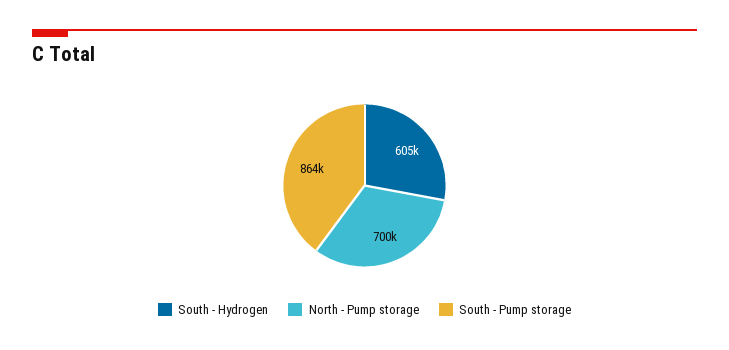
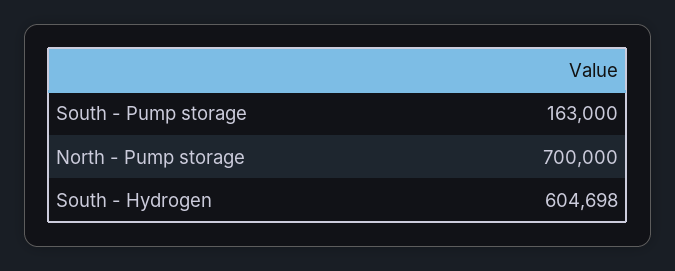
  {
    "South - Hydrogen": 604698,
    "North - Pump storage": 700000,
-   "South - Pump storage": 864000
+   "South - Pump storage": 163000
  }

